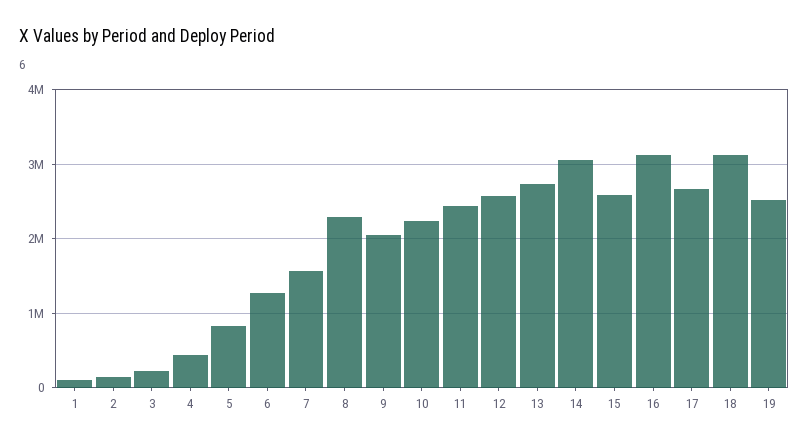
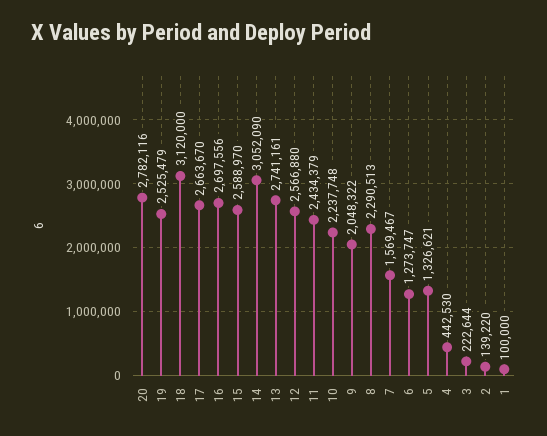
  {
    "1": 100000,
    "2": 139220,
    "3": 222644,
    "4": 442530,
-   "5": 800000,
+   "5": 1326621,
    "6": 1273747,
    "7": 1569467,
    "8": 2290513,
    "9": 2048322,
    "10": 2237748,
    "11": 2434379,
    "12": 2566880,
    "13": 2741161,
    "14": 3052090,
    "15": 2588970,
-   "16": 3100000,
+   "16": 2697556,
    "17": 2663670,
    "18": 3120000,
-   "19": 2525479
+   "19": 2525479,
+   "20": 2782116
  }

